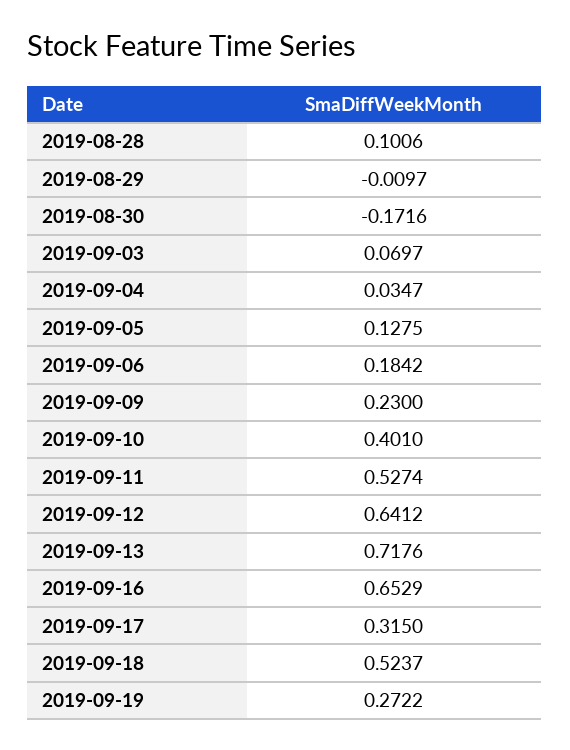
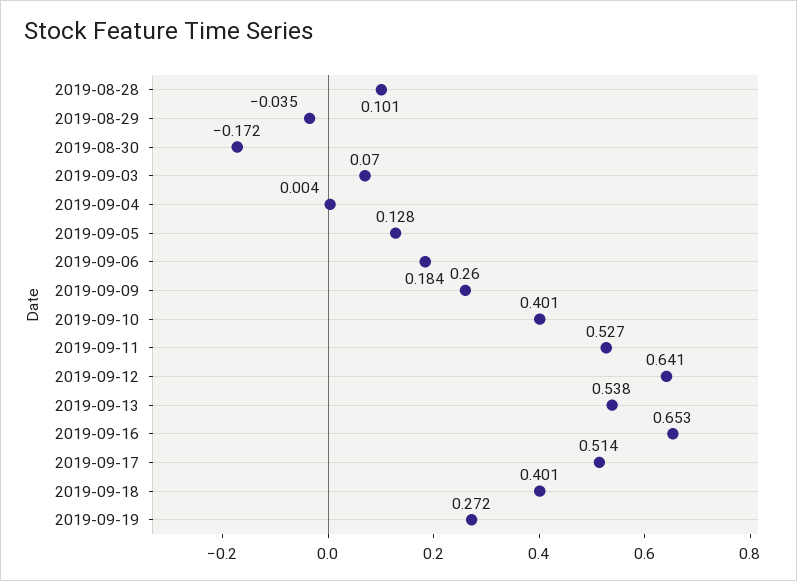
  {
    "2019-08-28": 0.1006,
-   "2019-08-29": -0.0097,
+   "2019-08-29": -0.035,
    "2019-08-30": -0.1716,
    "2019-09-03": 0.0697,
-   "2019-09-04": 0.0347,
+   "2019-09-04": 0.004,
    "2019-09-05": 0.1275,
    "2019-09-06": 0.1842,
-   "2019-09-09": 0.23,
+   "2019-09-09": 0.26,
    "2019-09-10": 0.401,
    "2019-09-11": 0.5274,
    "2019-09-12": 0.6412,
-   "2019-09-13": 0.7176,
+   "2019-09-13": 0.538,
    "2019-09-16": 0.6529,
-   "2019-09-17": 0.315,
+   "2019-09-17": 0.514,
-   "2019-09-18": 0.5237,
+   "2019-09-18": 0.401,
    "2019-09-19": 0.2722
  }

